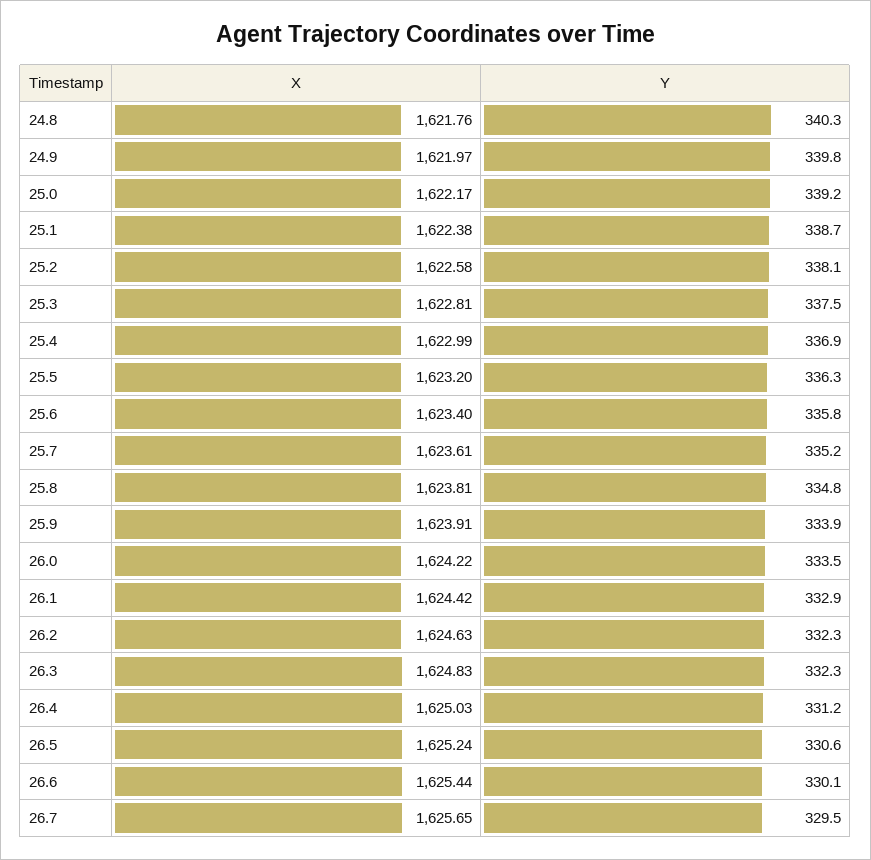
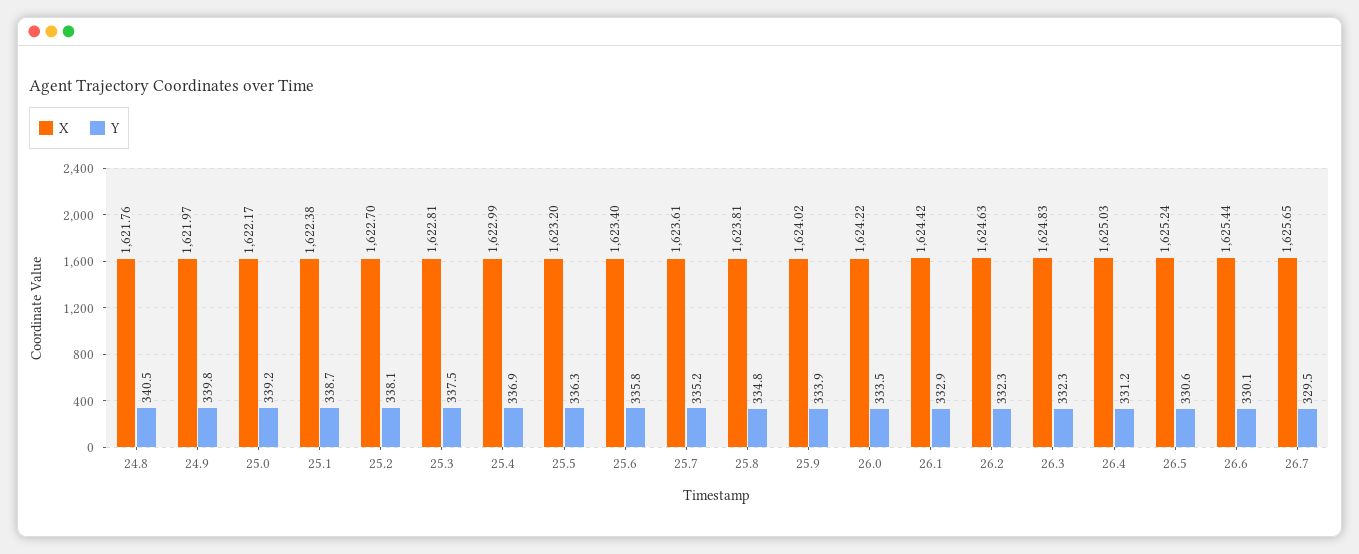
  {
    "X": {
      "24.8": 1621.76,
      "24.9": 1621.97,
      "25.0": 1622.17,
      "25.1": 1622.38,
-     "25.2": 1622.58,
+     "25.2": 1622.7,
      "25.3": 1622.81,
      "25.4": 1622.99,
      "25.5": 1623.2,
      "25.6": 1623.4,
      "25.7": 1623.61,
      "25.8": 1623.81,
-     "25.9": 1623.91,
+     "25.9": 1624.02,
      "26.0": 1624.22,
      "26.1": 1624.42,
      "26.2": 1624.63,
      "26.3": 1624.83,
      "26.4": 1625.03,
      "26.5": 1625.24,
      "26.6": 1625.44,
      "26.7": 1625.65
    },
    "Y": {
-     "24.8": 340.3,
+     "24.8": 340.5,
      "24.9": 339.8,
      "25.0": 339.2,
      "25.1": 338.7,
      "25.2": 338.1,
      "25.3": 337.5,
      "25.4": 336.9,
      "25.5": 336.3,
      "25.6": 335.8,
      "25.7": 335.2,
      "25.8": 334.8,
      "25.9": 333.9,
      "26.0": 333.5,
      "26.1": 332.9,
      "26.2": 332.3,
      "26.3": 332.3,
      "26.4": 331.2,
      "26.5": 330.6,
      "26.6": 330.1,
      "26.7": 329.5
    }
  }

